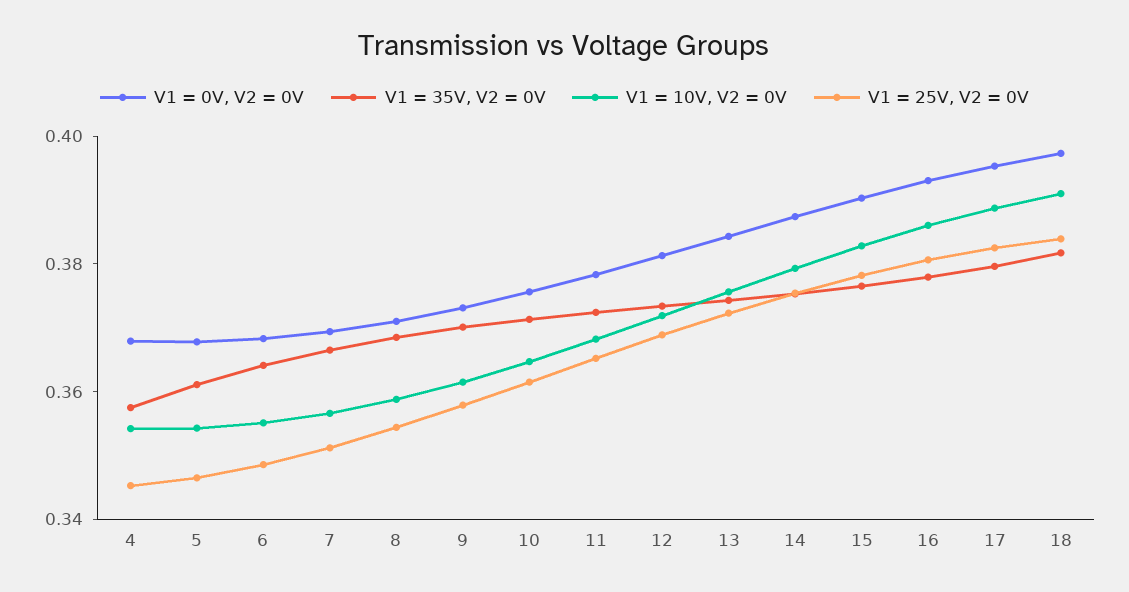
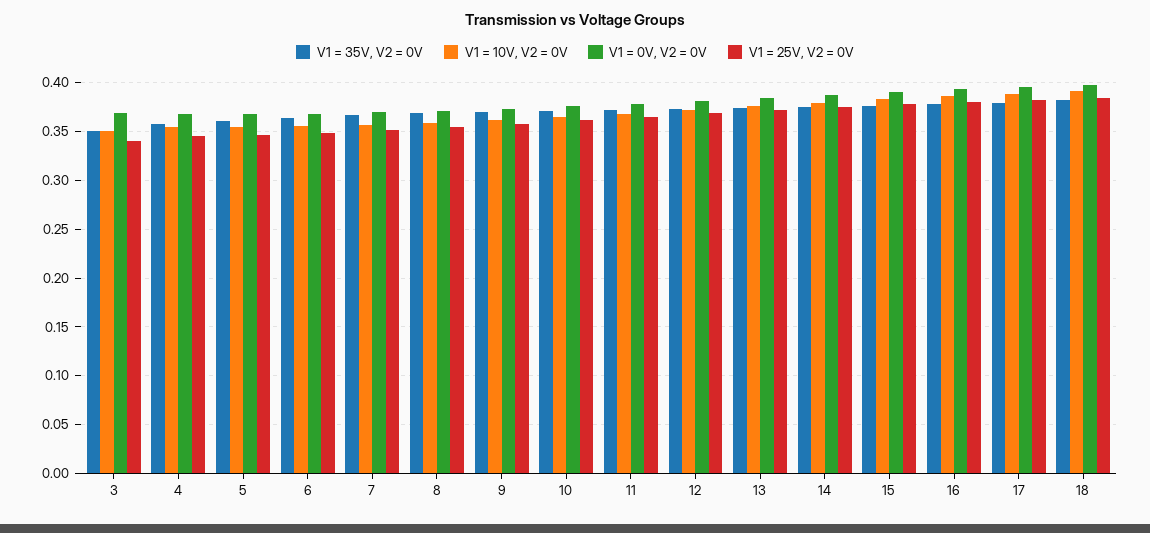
  {
    "V1 = 0V, V2 = 0V": {
      "4": 0.37,
      "5": 0.37,
      "6": 0.37,
      "7": 0.37,
      "8": 0.37,
      "9": 0.375,
      "10": 0.375,
      "11": 0.38,
      "12": 0.38,
      "13": 0.385,
      "14": 0.385,
      "15": 0.39,
      "16": 0.395,
      "17": 0.395,
-     "18": 0.395
+     "18": 0.395,
+     "3": 0.37
    },
    "V1 = 35V, V2 = 0V": {
      "4": 0.36,
      "5": 0.36,
      "6": 0.365,
      "7": 0.365,
      "8": 0.37,
      "9": 0.37,
      "10": 0.37,
      "11": 0.37,
      "12": 0.375,
      "13": 0.375,
      "14": 0.375,
      "15": 0.375,
      "16": 0.38,
      "17": 0.38,
-     "18": 0.38
+     "18": 0.38,
+     "3": 0.35
    },
    "V1 = 10V, V2 = 0V": {
      "4": 0.355,
      "5": 0.355,
      "6": 0.355,
      "7": 0.355,
      "8": 0.36,
      "9": 0.36,
      "10": 0.365,
      "11": 0.37,
      "12": 0.37,
      "13": 0.375,
      "14": 0.38,
      "15": 0.385,
      "16": 0.385,
      "17": 0.39,
-     "18": 0.39
+     "18": 0.39,
+     "3": 0.35
    },
    "V1 = 25V, V2 = 0V": {
      "4": 0.345,
      "5": 0.345,
      "6": 0.35,
      "7": 0.35,
      "8": 0.355,
      "9": 0.36,
      "10": 0.36,
      "11": 0.365,
      "12": 0.37,
      "13": 0.37,
      "14": 0.375,
      "15": 0.38,
      "16": 0.38,
      "17": 0.385,
-     "18": 0.385
+     "18": 0.385,
+     "3": 0.34
    }
  }

